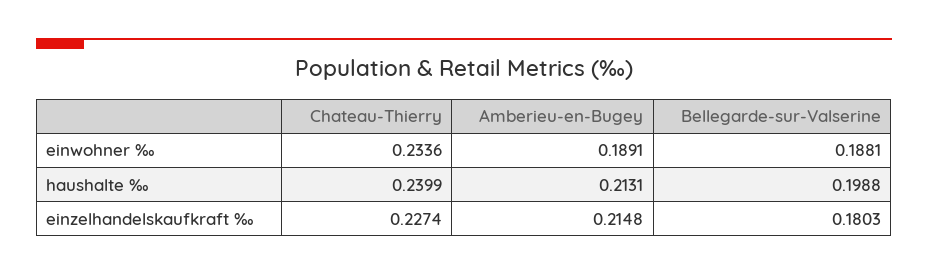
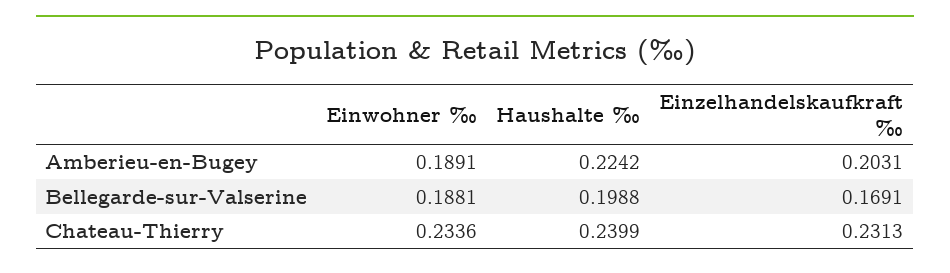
  {
    "Chateau-Thierry": {
      "einwohner ‰": 0.2336,
      "haushalte ‰": 0.2399,
-     "einzelhandelskaufkraft ‰": 0.2274
+     "einzelhandelskaufkraft ‰": 0.2313
    },
    "Amberieu-en-Bugey": {
      "einwohner ‰": 0.1891,
-     "haushalte ‰": 0.2131,
+     "haushalte ‰": 0.2242,
-     "einzelhandelskaufkraft ‰": 0.2148
+     "einzelhandelskaufkraft ‰": 0.2031
    },
    "Bellegarde-sur-Valserine": {
      "einwohner ‰": 0.1881,
      "haushalte ‰": 0.1988,
-     "einzelhandelskaufkraft ‰": 0.1803
+     "einzelhandelskaufkraft ‰": 0.1691
    }
  }

